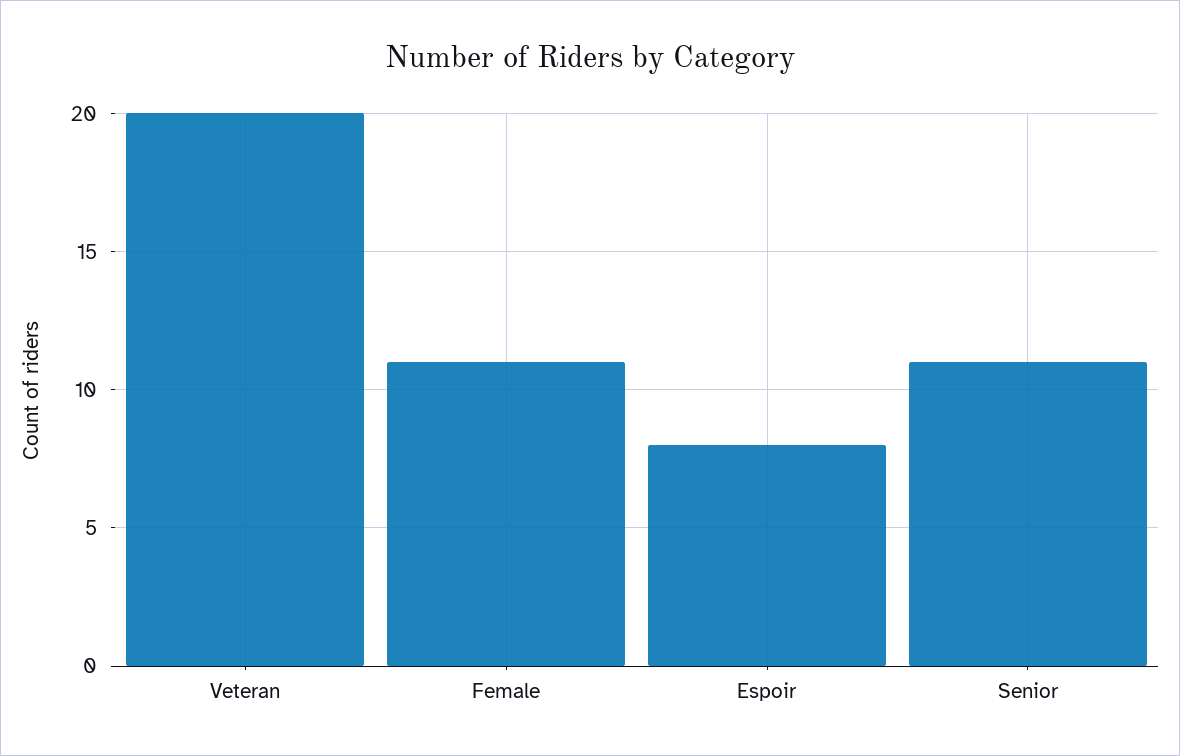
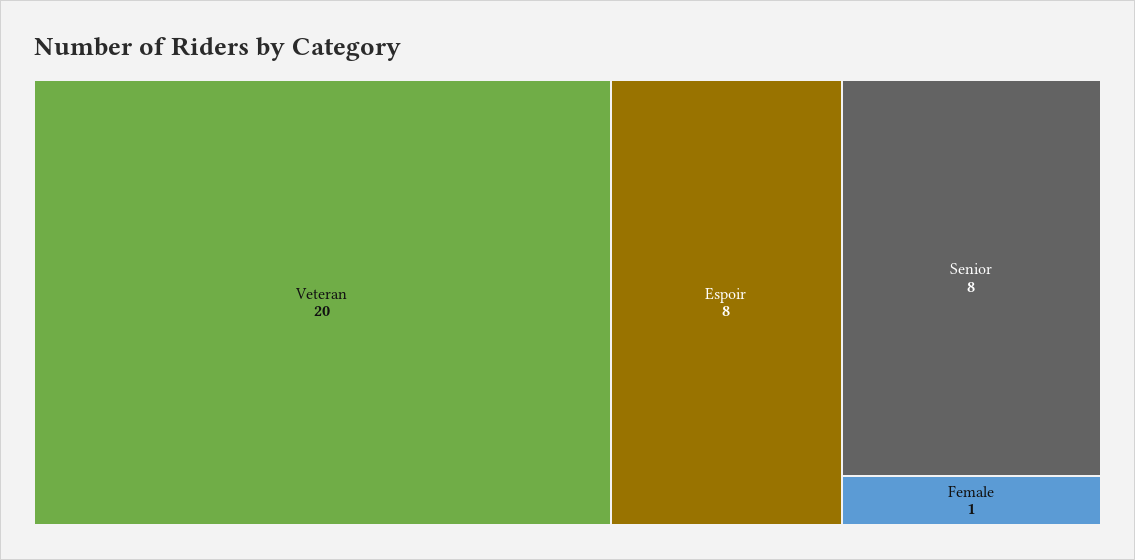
  {
    "Veteran": 20,
-   "Female": 11,
+   "Female": 1,
    "Espoir": 8,
-   "Senior": 11
+   "Senior": 8
  }

